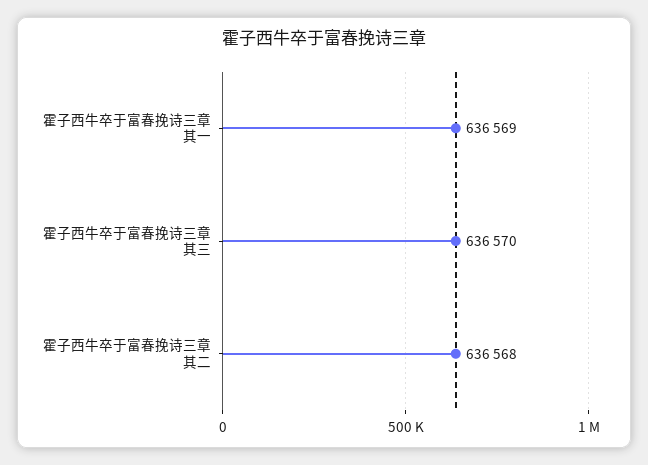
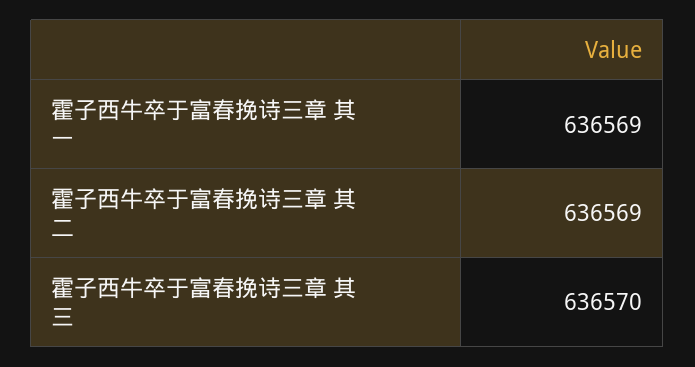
  {
    "霍子西牛卒于富春挽诗三章 其一": 636569,
    "霍子西牛卒于富春挽诗三章 其三": 636570,
-   "霍子西牛卒于富春挽诗三章 其二": 636568
+   "霍子西牛卒于富春挽诗三章 其二": 636569
  }

